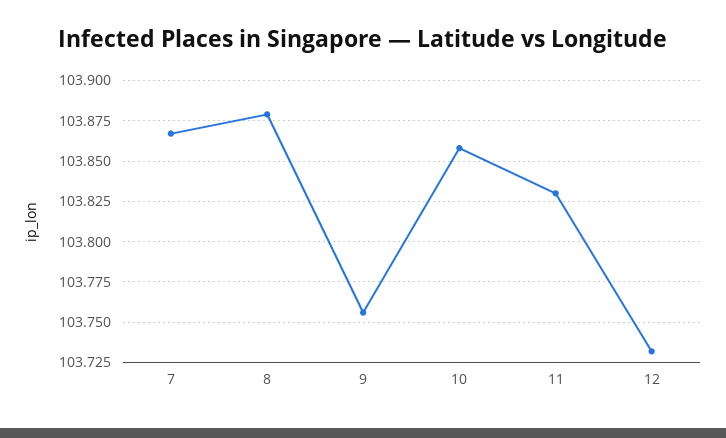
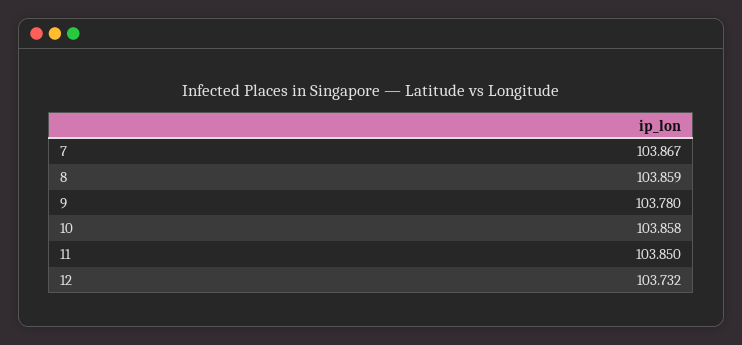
  {
    "7": 103.867,
-   "8": 103.88,
+   "8": 103.859,
-   "9": 103.755,
+   "9": 103.78,
    "10": 103.858,
-   "11": 103.83,
+   "11": 103.85,
    "12": 103.732
  }

